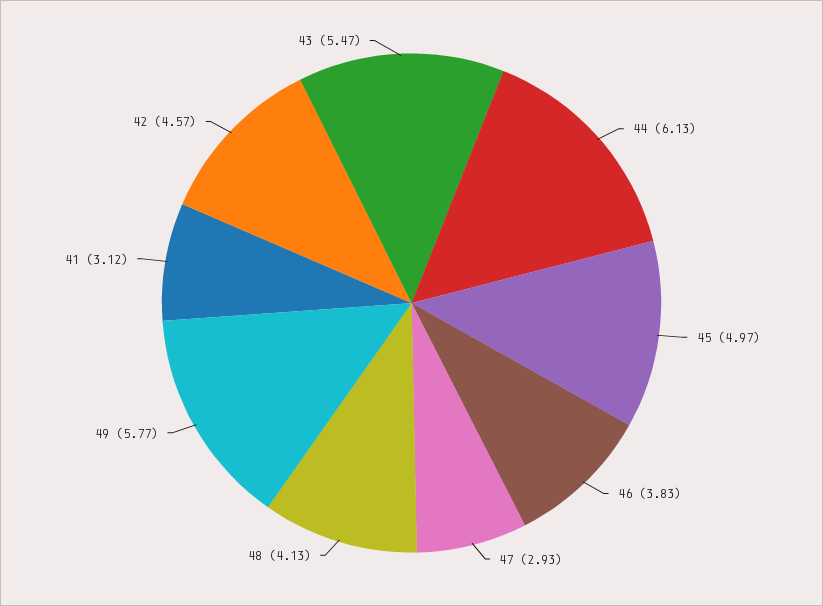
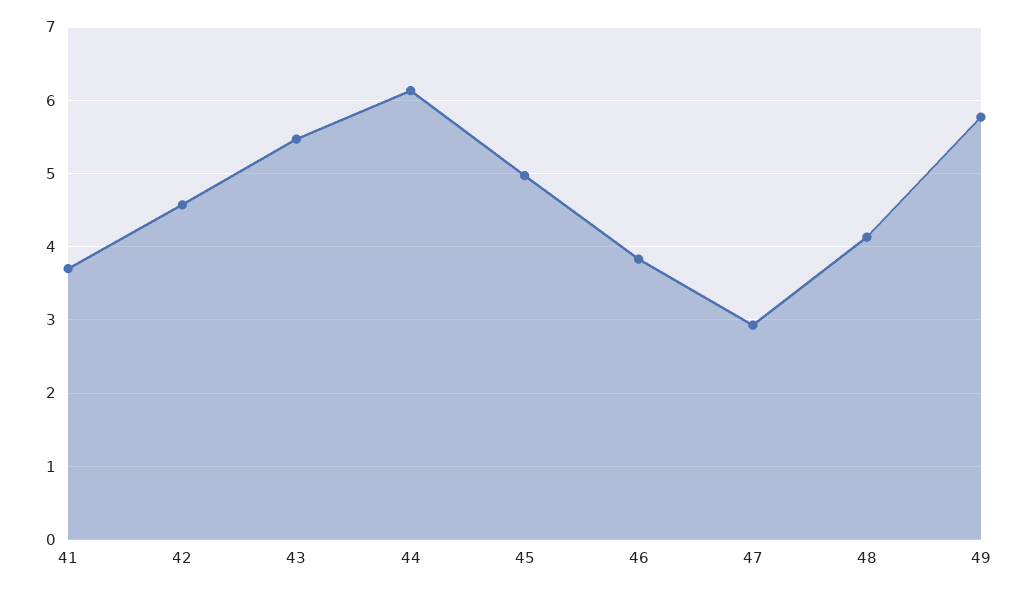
  {
    "44": 6.13,
    "45": 4.97,
    "46": 3.83,
    "47": 2.93,
    "48": 4.13,
    "49": 5.77,
-   "41": 3.12,
+   "41": 3.7,
    "42": 4.57,
    "43": 5.47
  }

